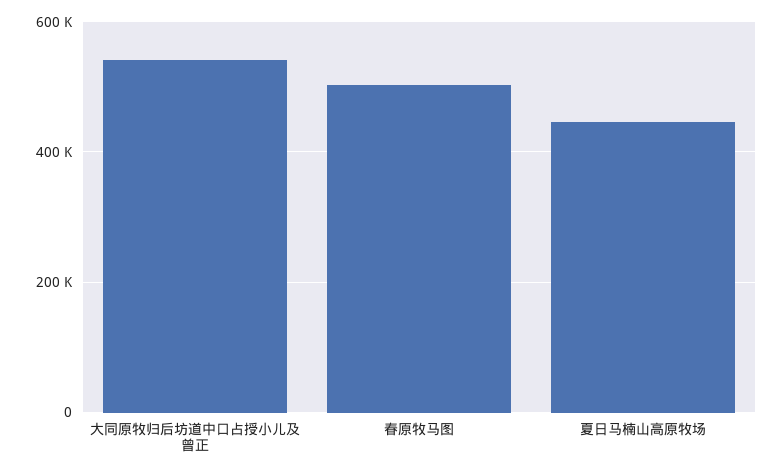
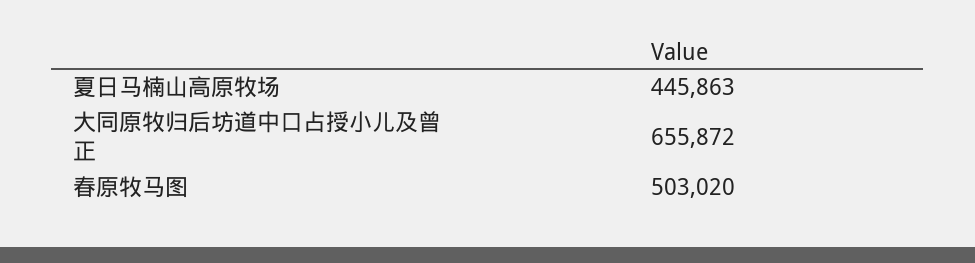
  {
-   "大同原牧归后坊道中口占授小儿及曾正": 540000,
+   "大同原牧归后坊道中口占授小儿及曾正": 655872,
    "春原牧马图": 503020,
    "夏日马楠山高原牧场": 445863
  }

